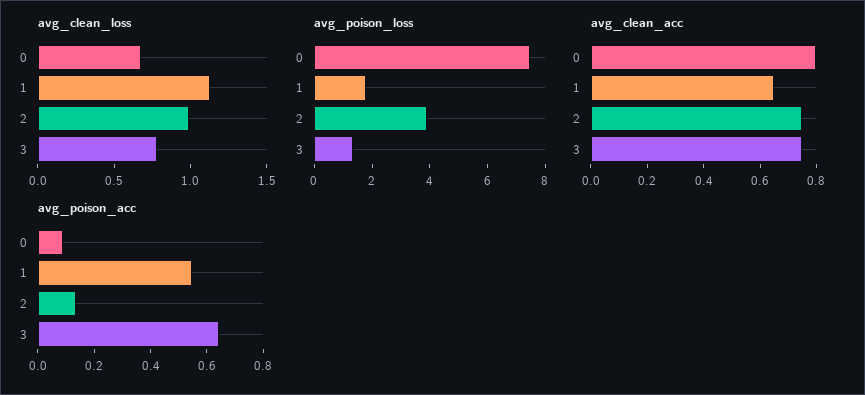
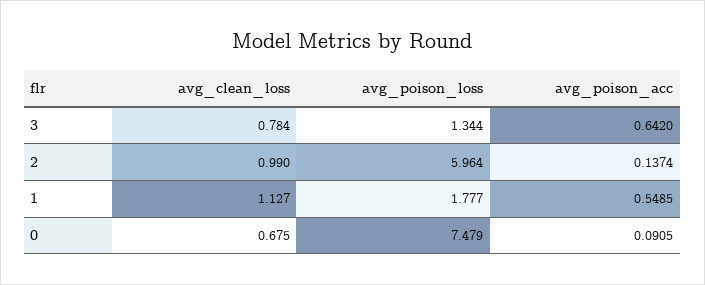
  {
    "avg_clean_loss": {
      "0": 0.675,
      "1": 1.127,
      "2": 0.99,
      "3": 0.784
    },
    "avg_poison_loss": {
      "0": 7.479,
      "1": 1.777,
-     "2": 4,
+     "2": 5.964,
      "3": 1.344
    },
-   "avg_clean_acc": {
-     "0": 0.8,
-     "1": 0.65,
-     "2": 0.75,
-     "3": 0.75
-   },
    "avg_poison_acc": {
      "0": 0.0905,
      "1": 0.5485,
      "2": 0.1374,
      "3": 0.642
    }
  }

